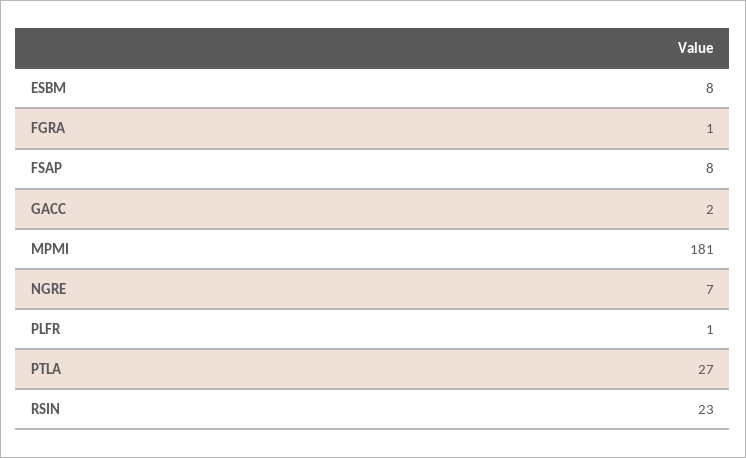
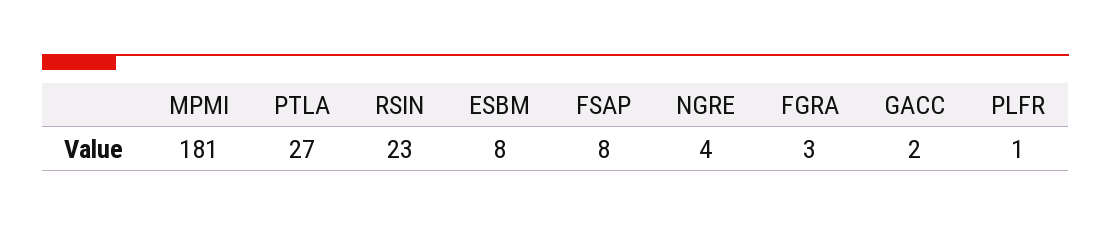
  {
    "ESBM": 8,
-   "FGRA": 1,
+   "FGRA": 3,
    "FSAP": 8,
    "GACC": 2,
    "MPMI": 181,
-   "NGRE": 7,
+   "NGRE": 4,
    "PLFR": 1,
    "PTLA": 27,
    "RSIN": 23
  }

